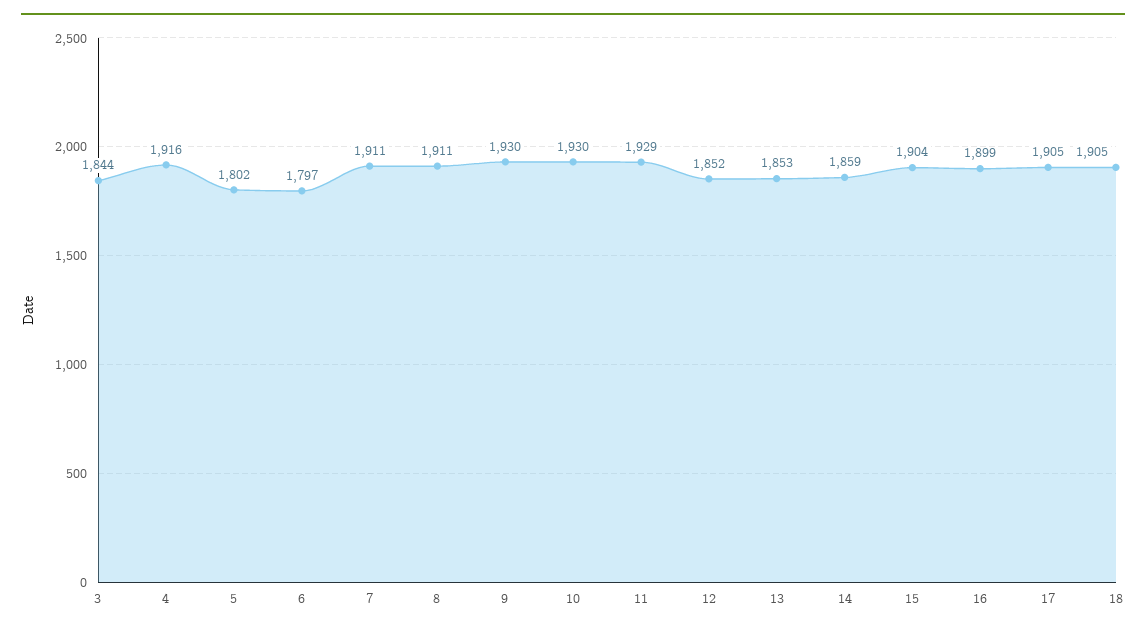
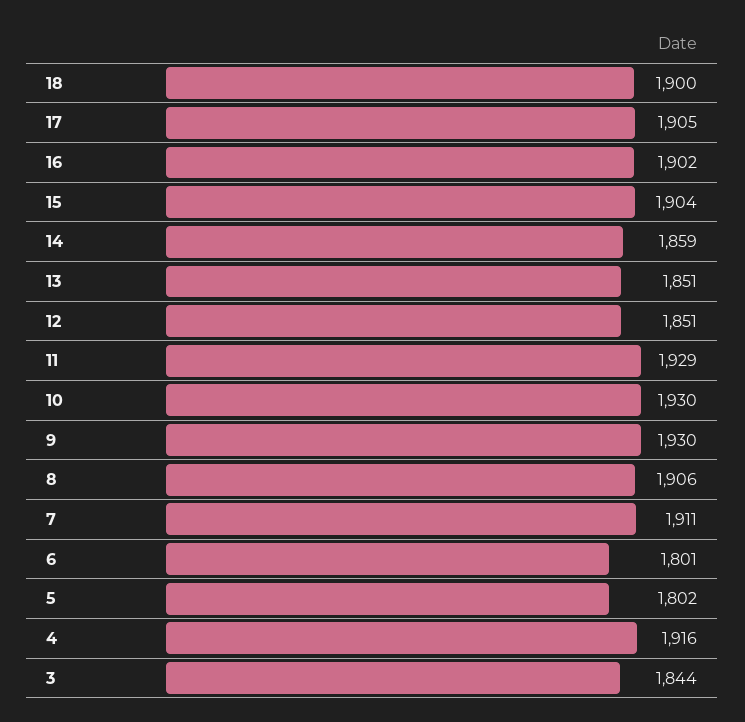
  {
    "3": 1844,
    "4": 1916,
    "5": 1802,
-   "6": 1797,
+   "6": 1801,
    "7": 1911,
-   "8": 1911,
+   "8": 1906,
    "9": 1930,
    "10": 1930,
    "11": 1929,
-   "12": 1852,
+   "12": 1851,
-   "13": 1853,
+   "13": 1851,
    "14": 1859,
    "15": 1904,
-   "16": 1899,
+   "16": 1902,
    "17": 1905,
-   "18": 1905
+   "18": 1900
  }

